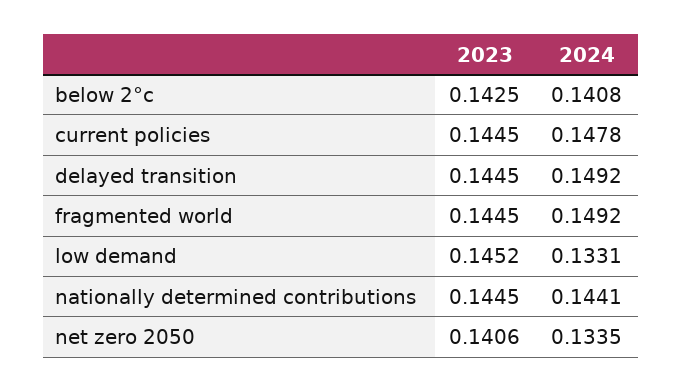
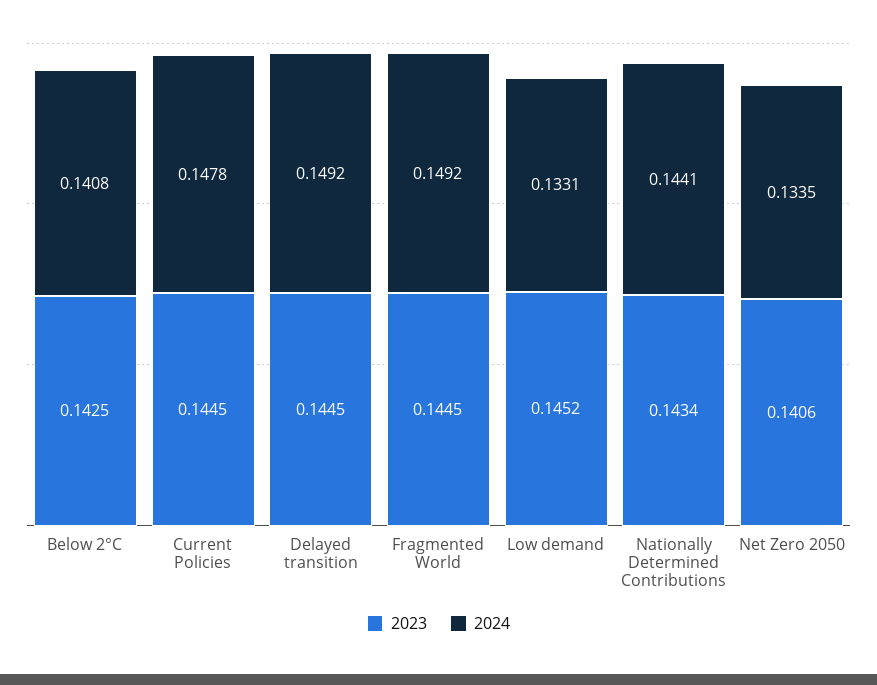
  {
    "2023": {
      "below 2°c": 0.1425,
      "current policies": 0.1445,
      "delayed transition": 0.1445,
      "fragmented world": 0.1445,
      "low demand": 0.1452,
-     "nationally determined contributions": 0.1445,
+     "nationally determined contributions": 0.1434,
      "net zero 2050": 0.1406
    },
    "2024": {
      "below 2°c": 0.1408,
      "current policies": 0.1478,
      "delayed transition": 0.1492,
      "fragmented world": 0.1492,
      "low demand": 0.1331,
      "nationally determined contributions": 0.1441,
      "net zero 2050": 0.1335
    }
  }

